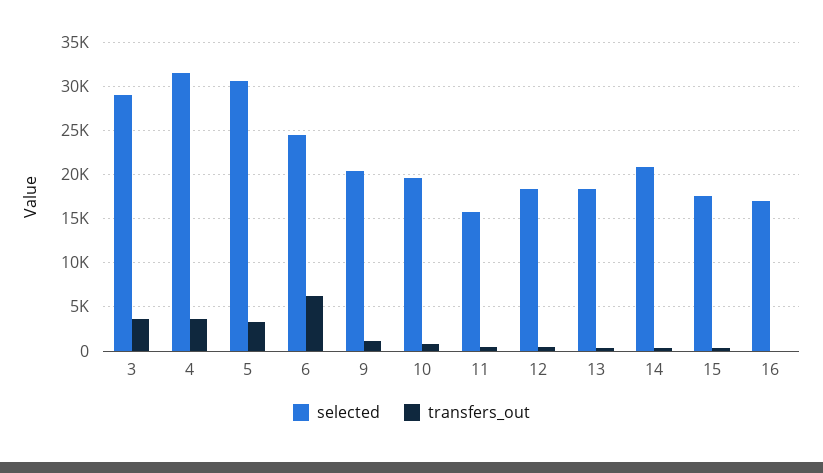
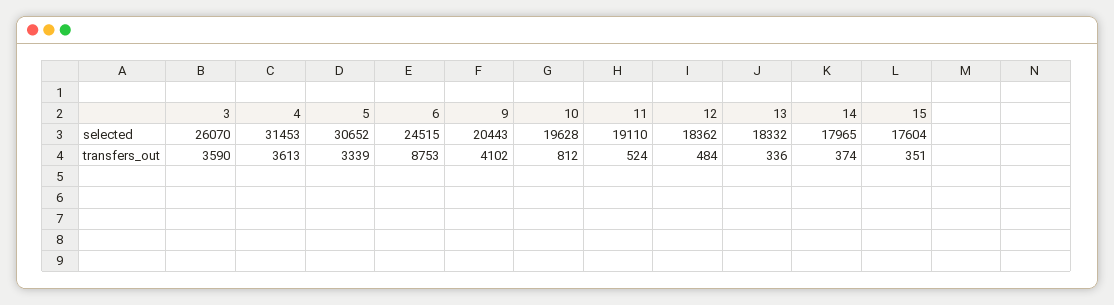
  {
    "selected": {
-     "3": 29000,
+     "3": 26070,
      "4": 31453,
      "5": 30652,
      "6": 24515,
      "9": 20443,
      "10": 19628,
-     "11": 16000,
+     "11": 19110,
      "12": 18362,
      "13": 18332,
-     "14": 21000,
+     "14": 17965,
-     "15": 17604,
+     "15": 17604
-     "16": 17000
    },
    "transfers_out": {
      "3": 3590,
      "4": 3613,
      "5": 3339,
-     "6": 6000,
+     "6": 8753,
-     "9": 1000,
+     "9": 4102,
      "10": 812,
      "11": 524,
      "12": 484,
      "13": 336,
      "14": 374,
-     "15": 351,
+     "15": 351
-     "16": 0
    }
  }

